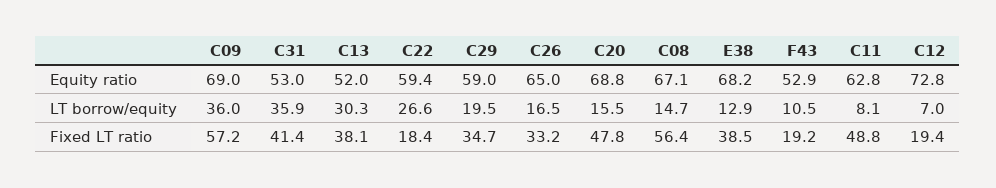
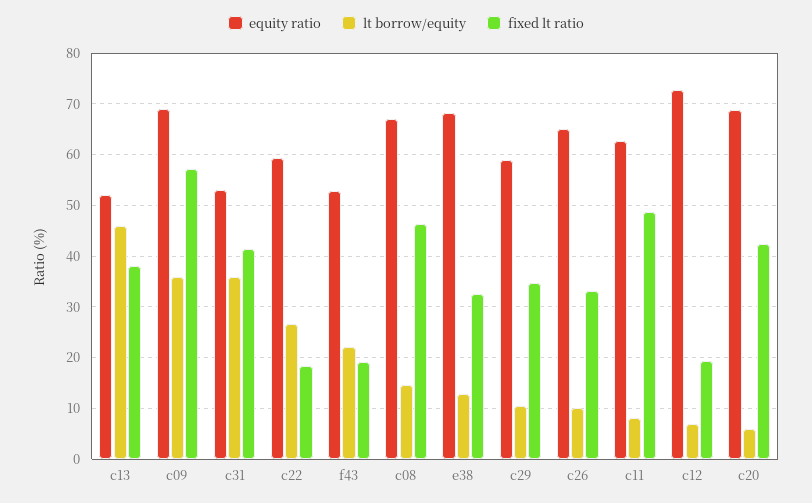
  {
    "Equity ratio": {
      "C09": 69,
      "C31": 53,
      "C13": 52,
      "C22": 59.4,
      "C29": 59,
      "C26": 65,
      "C20": 68.8,
      "C08": 67.1,
      "E38": 68.2,
      "F43": 52.9,
      "C11": 62.8,
      "C12": 72.8
    },
    "LT borrow/equity": {
      "C09": 36,
      "C31": 35.9,
-     "C13": 30.3,
+     "C13": 46,
      "C22": 26.6,
-     "C29": 19.5,
+     "C29": 10,
-     "C26": 16.5,
+     "C26": 10,
-     "C20": 15.5,
+     "C20": 6,
      "C08": 14.7,
      "E38": 12.9,
-     "F43": 10.5,
+     "F43": 22,
      "C11": 8.1,
      "C12": 7
    },
    "Fixed LT ratio": {
      "C09": 57.2,
      "C31": 41.4,
      "C13": 38.1,
      "C22": 18.4,
      "C29": 34.7,
      "C26": 33.2,
-     "C20": 47.8,
+     "C20": 42,
-     "C08": 56.4,
+     "C08": 46,
-     "E38": 38.5,
+     "E38": 32,
      "F43": 19.2,
      "C11": 48.8,
      "C12": 19.4
    }
  }

